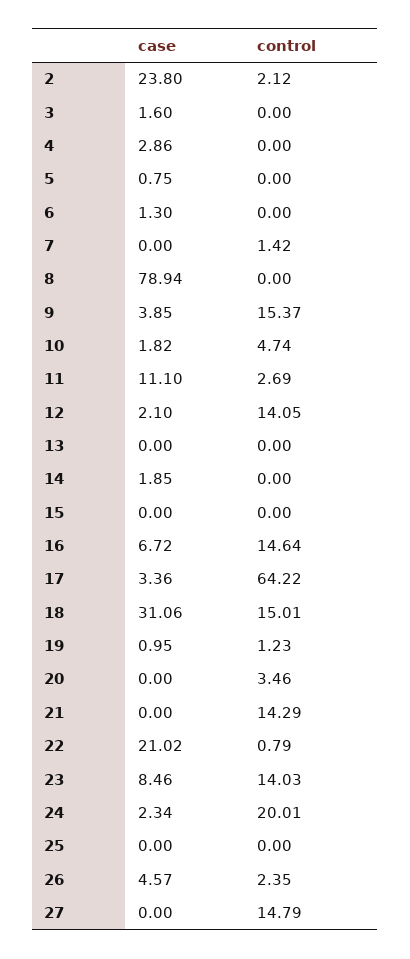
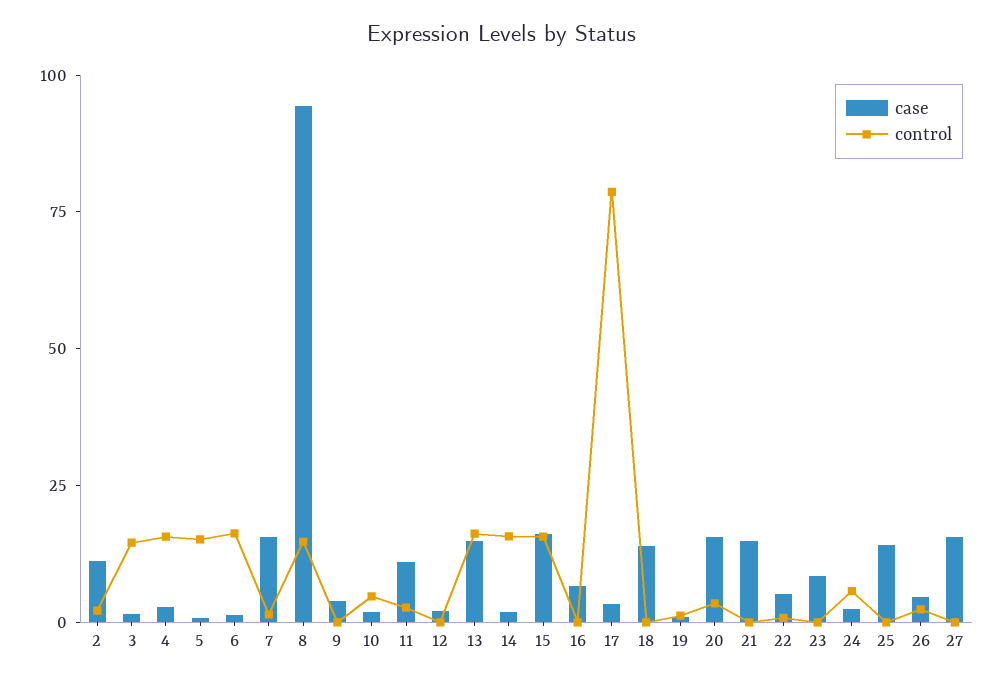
  {
    "case": {
-     "2": 23.8,
+     "2": 10,
      "3": 1.6,
      "4": 2.86,
      "5": 0.75,
      "6": 1.3,
-     "7": 0,
+     "7": 15,
-     "8": 78.94,
+     "8": 95,
      "9": 3.85,
      "10": 1.82,
      "11": 11.1,
      "12": 2.1,
-     "13": 0,
+     "13": 15,
      "14": 1.85,
-     "15": 0,
+     "15": 15,
      "16": 6.72,
      "17": 3.36,
-     "18": 31.06,
+     "18": 15,
      "19": 0.95,
-     "20": 0,
+     "20": 15,
-     "21": 0,
+     "21": 15,
-     "22": 21.02,
+     "22": 5,
      "23": 8.46,
      "24": 2.34,
-     "25": 0,
+     "25": 15,
      "26": 4.57,
-     "27": 0
+     "27": 15
    },
    "control": {
      "2": 2.12,
-     "3": 0,
+     "3": 15,
-     "4": 0,
+     "4": 15,
-     "5": 0,
+     "5": 15,
-     "6": 0,
+     "6": 15,
      "7": 1.42,
-     "8": 0,
+     "8": 15,
-     "9": 15.37,
+     "9": 0,
      "10": 4.74,
      "11": 2.69,
-     "12": 14.05,
+     "12": 0,
-     "13": 0,
+     "13": 15,
-     "14": 0,
+     "14": 15,
-     "15": 0,
+     "15": 15,
-     "16": 14.64,
+     "16": 0,
-     "17": 64.22,
+     "17": 80,
-     "18": 15.01,
+     "18": 0,
      "19": 1.23,
      "20": 3.46,
-     "21": 14.29,
+     "21": 0,
      "22": 0.79,
-     "23": 14.03,
+     "23": 0,
-     "24": 20.01,
+     "24": 5,
      "25": 0,
      "26": 2.35,
-     "27": 14.79
+     "27": 0
    }
  }

